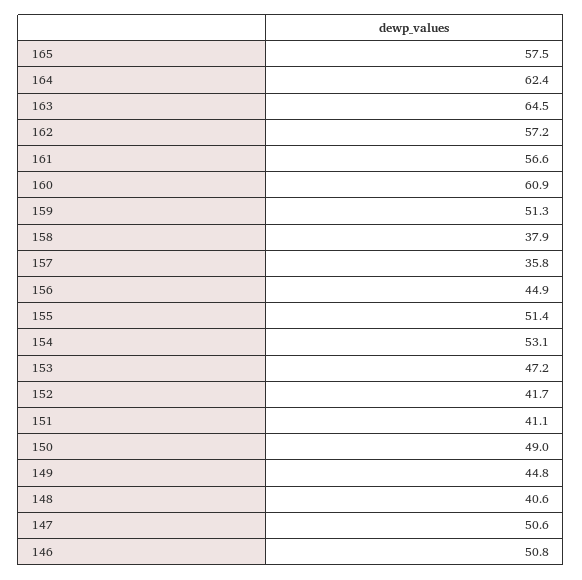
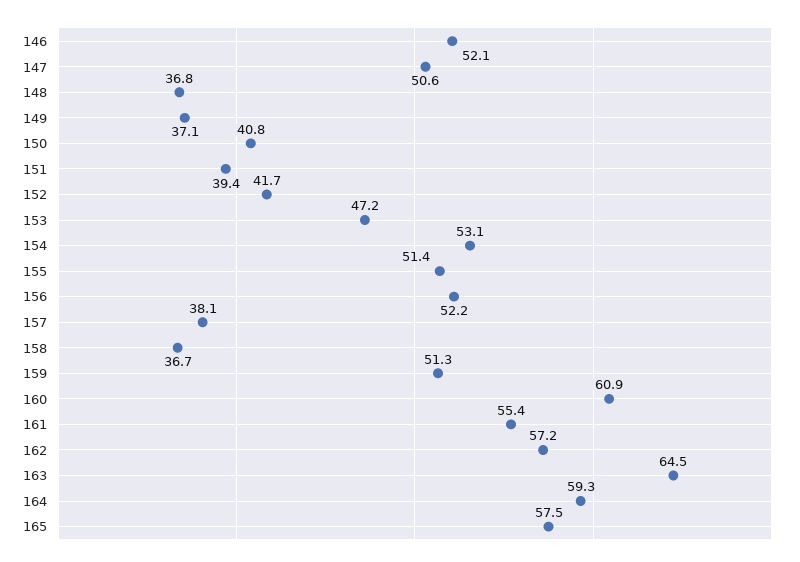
  {
    "165": 57.5,
-   "164": 62.4,
+   "164": 59.3,
    "163": 64.5,
    "162": 57.2,
-   "161": 56.6,
+   "161": 55.4,
    "160": 60.9,
    "159": 51.3,
-   "158": 37.9,
+   "158": 36.7,
-   "157": 35.8,
+   "157": 38.1,
-   "156": 44.9,
+   "156": 52.2,
    "155": 51.4,
    "154": 53.1,
    "153": 47.2,
    "152": 41.7,
-   "151": 41.1,
+   "151": 39.4,
-   "150": 49,
+   "150": 40.8,
-   "149": 44.8,
+   "149": 37.1,
-   "148": 40.6,
+   "148": 36.8,
    "147": 50.6,
-   "146": 50.8
+   "146": 52.1
  }

